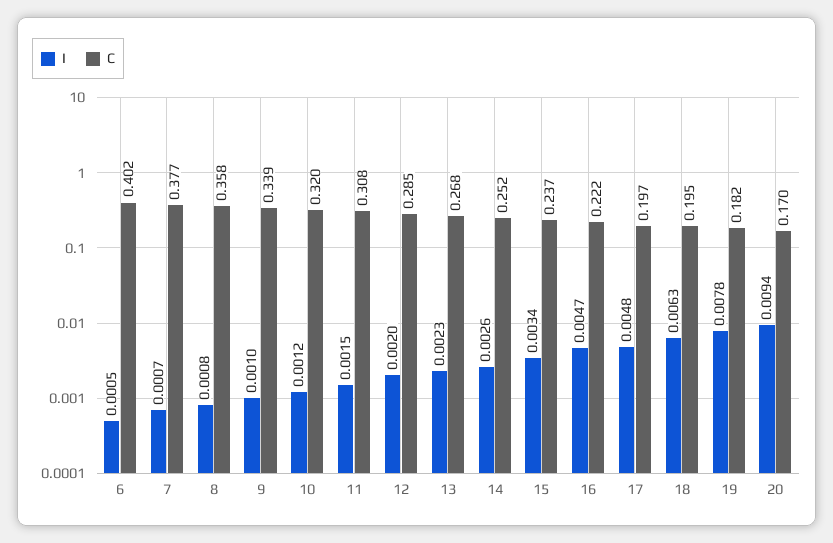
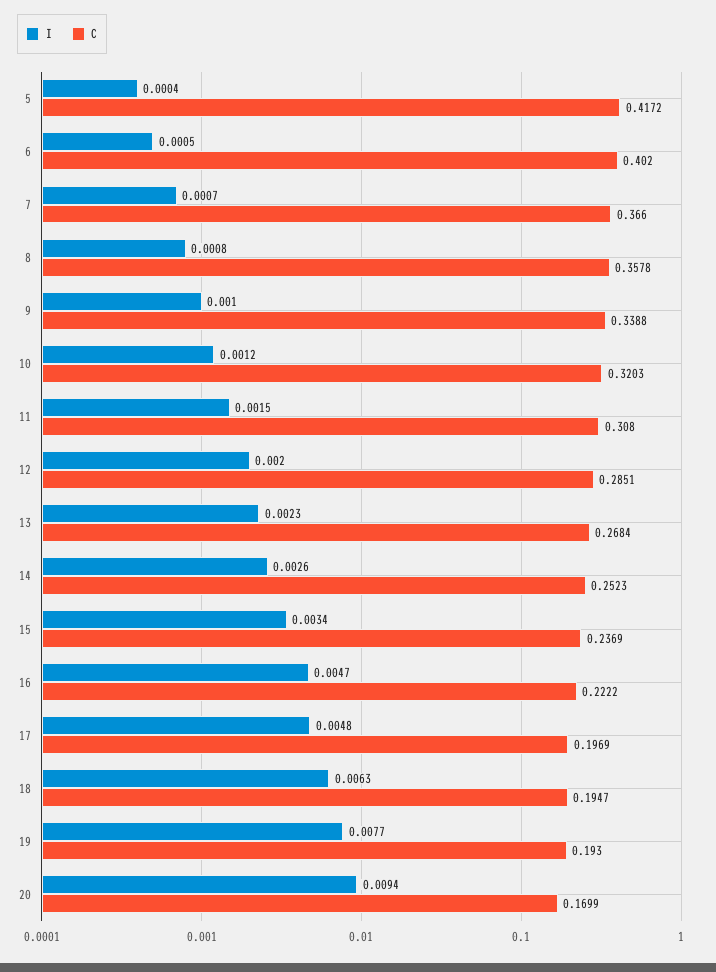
  {
    "I": {
      "6": 0.0005,
      "7": 0.0007,
      "8": 0.0008,
      "9": 0.001,
      "10": 0.0012,
      "11": 0.0015,
      "12": 0.002,
      "13": 0.0023,
      "14": 0.0026,
      "15": 0.0034,
      "16": 0.0047,
      "17": 0.0048,
      "18": 0.0063,
-     "19": 0.0078,
+     "19": 0.0077,
-     "20": 0.0094
+     "20": 0.0094,
+     "5": 0.0004
    },
    "C": {
      "6": 0.402,
-     "7": 0.377,
+     "7": 0.366,
      "8": 0.3578,
      "9": 0.3388,
      "10": 0.3203,
      "11": 0.308,
      "12": 0.2851,
      "13": 0.2684,
      "14": 0.2523,
      "15": 0.2369,
      "16": 0.2222,
      "17": 0.1969,
      "18": 0.1947,
-     "19": 0.182,
+     "19": 0.193,
-     "20": 0.1699
+     "20": 0.1699,
+     "5": 0.4172
    }
  }

